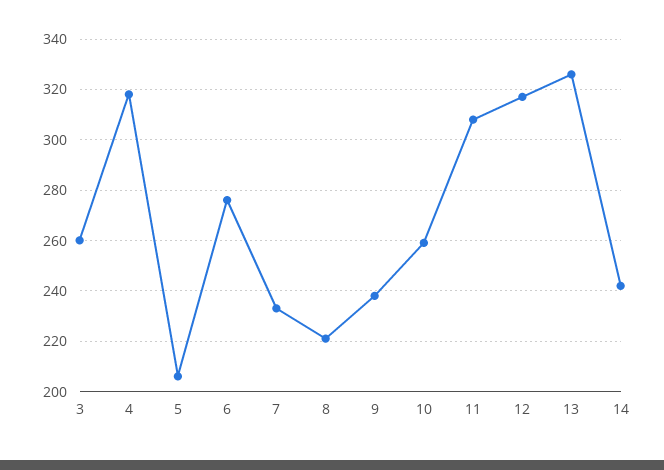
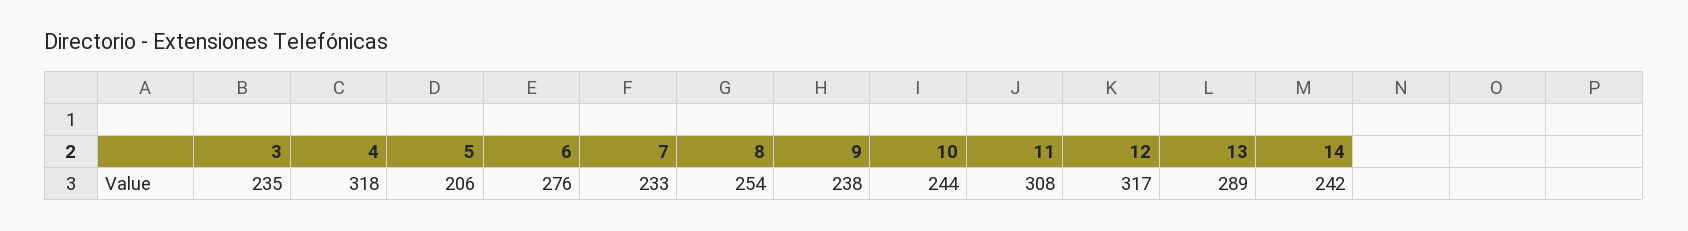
  {
-   "3": 260,
+   "3": 235,
    "4": 318,
    "5": 206,
    "6": 276,
    "7": 233,
-   "8": 220,
+   "8": 254,
    "9": 238,
-   "10": 260,
+   "10": 244,
    "11": 308,
    "12": 317,
-   "13": 325,
+   "13": 289,
    "14": 242
  }

